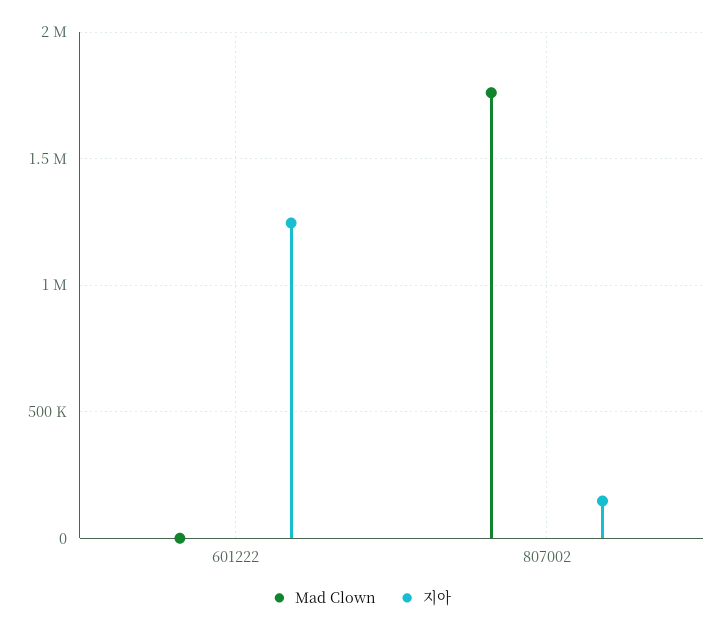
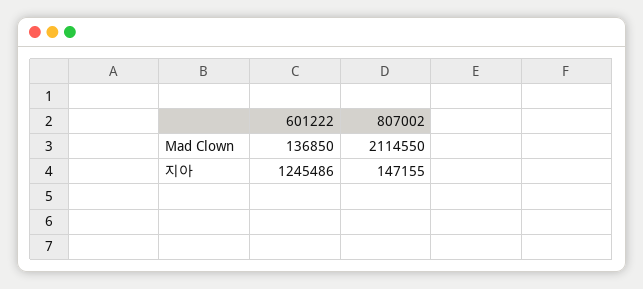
  {
    "Mad Clown": {
-     "601222": 0,
+     "601222": 136850,
-     "807002": 1750000
+     "807002": 2114550
    },
    "지아": {
      "601222": 1245486,
      "807002": 147155
    }
  }

